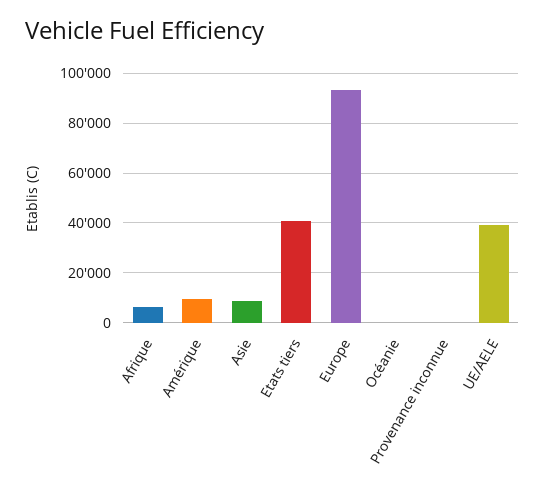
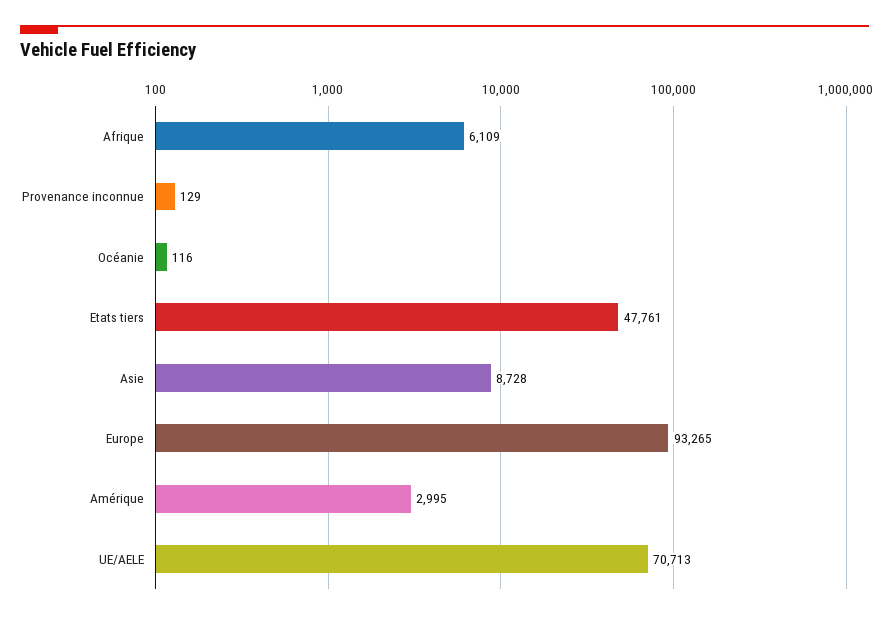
  {
    "Afrique": 6109,
-   "Amérique": 10000,
+   "Amérique": 2995,
    "Asie": 8728,
-   "Etats tiers": 40000,
+   "Etats tiers": 47761,
    "Europe": 93265,
    "Océanie": 116,
    "Provenance inconnue": 129,
-   "UE/AELE": 40000
+   "UE/AELE": 70713
  }

